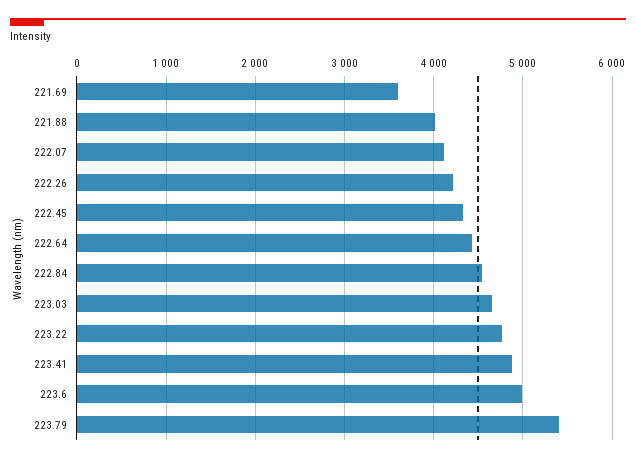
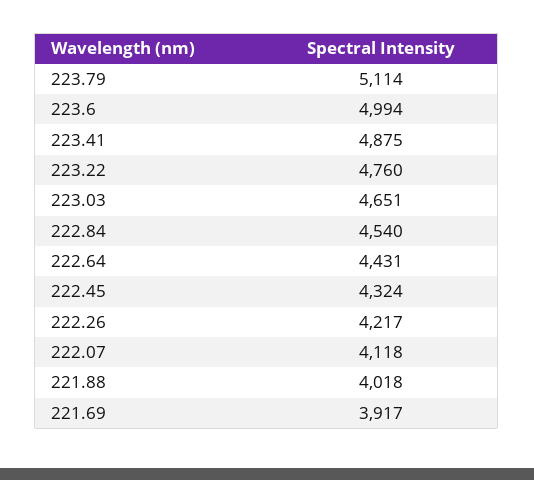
  {
-   "221.69": 3600,
+   "221.69": 3917,
    "221.88": 4018,
    "222.07": 4118,
    "222.26": 4217,
    "222.45": 4324,
    "222.64": 4431,
    "222.84": 4540,
    "223.03": 4651,
    "223.22": 4760,
    "223.41": 4875,
    "223.6": 4994,
-   "223.79": 5400
+   "223.79": 5114
  }

